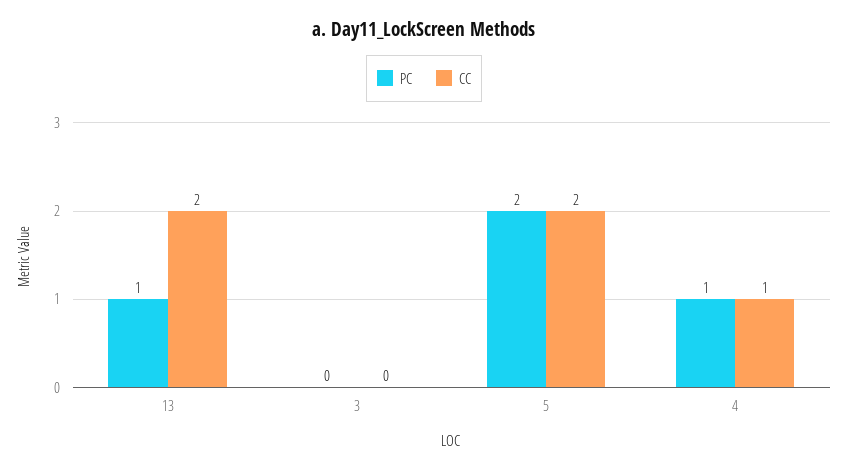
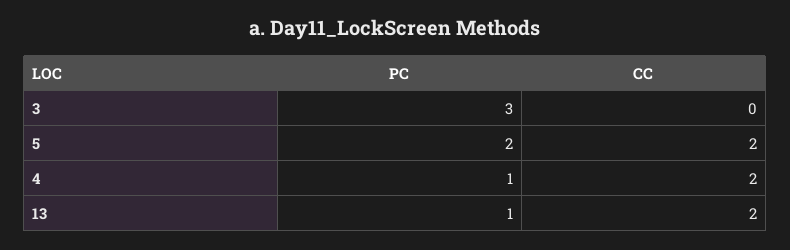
  {
    "PC": {
      "13": 1,
-     "3": 0,
+     "3": 3,
      "5": 2,
      "4": 1
    },
    "CC": {
      "13": 2,
      "3": 0,
      "5": 2,
-     "4": 1
+     "4": 2
    }
  }

